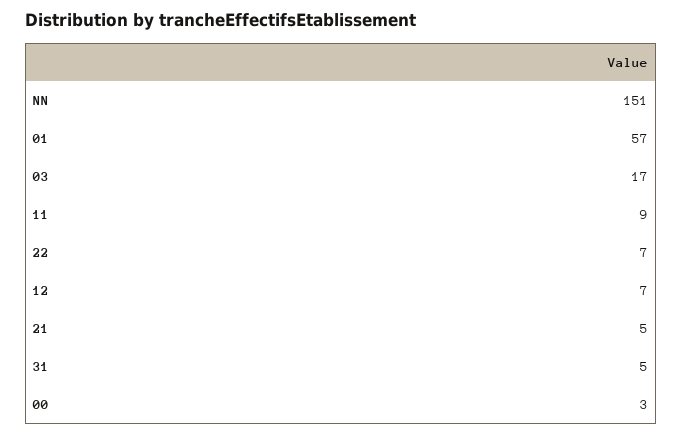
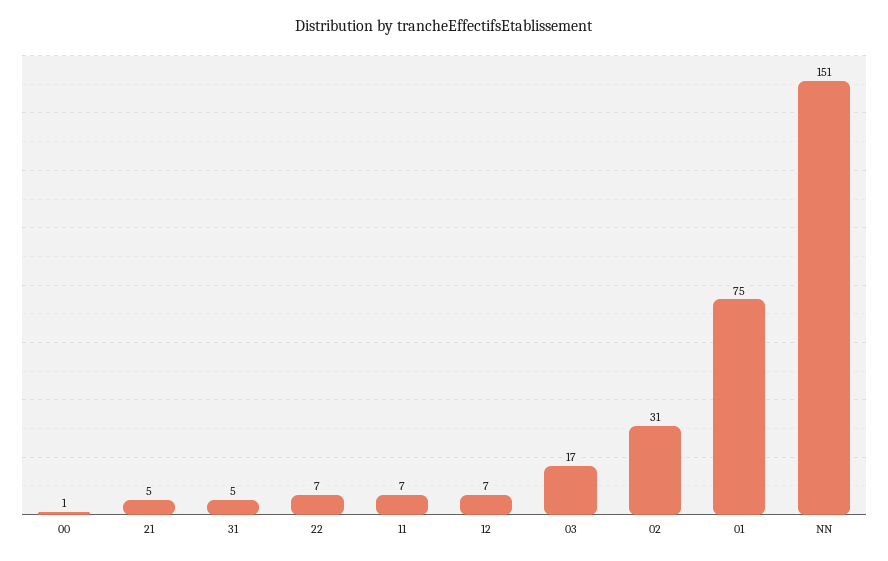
  {
    "NN": 151,
-   "01": 57,
+   "01": 75,
    "03": 17,
-   "11": 9,
+   "11": 7,
    "22": 7,
    "12": 7,
    "21": 5,
    "31": 5,
-   "00": 3
+   "00": 1,
+   "02": 31
  }

